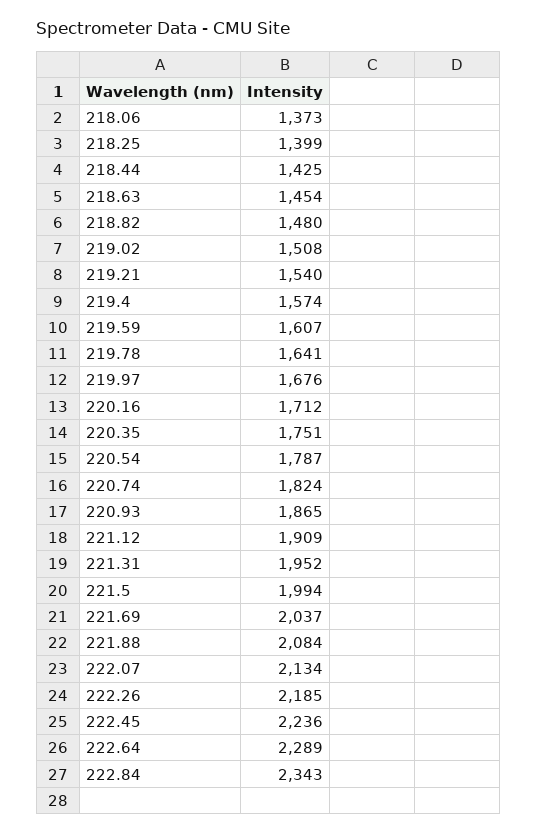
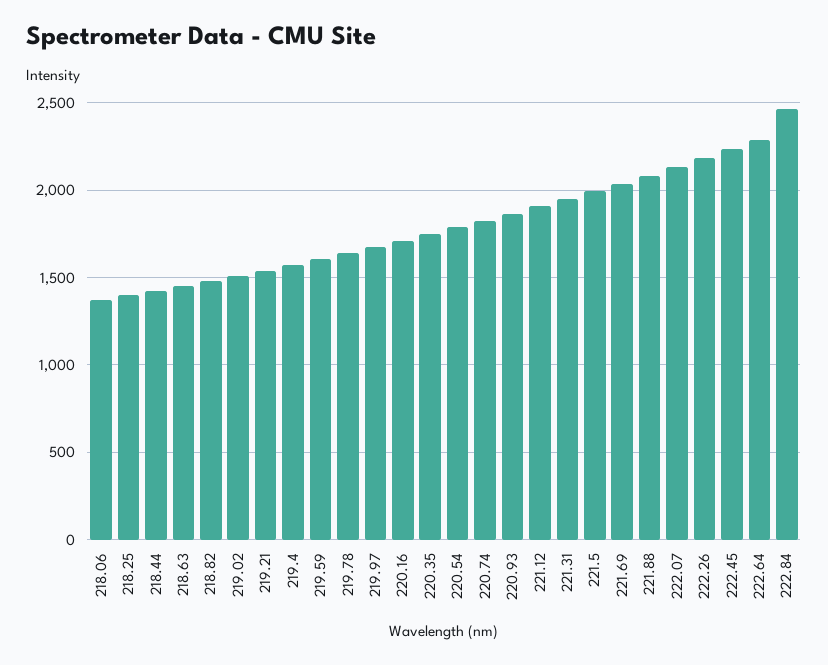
  {
    "218.06": 1373,
    "218.25": 1399,
    "218.44": 1425,
    "218.63": 1454,
    "218.82": 1480,
    "219.02": 1508,
    "219.21": 1540,
    "219.4": 1574,
    "219.59": 1607,
    "219.78": 1641,
    "219.97": 1676,
    "220.16": 1712,
    "220.35": 1751,
    "220.54": 1787,
    "220.74": 1824,
    "220.93": 1865,
    "221.12": 1909,
    "221.31": 1952,
    "221.5": 1994,
    "221.69": 2037,
    "221.88": 2084,
    "222.07": 2134,
    "222.26": 2185,
    "222.45": 2236,
    "222.64": 2289,
-   "222.84": 2343
+   "222.84": 2450
  }

